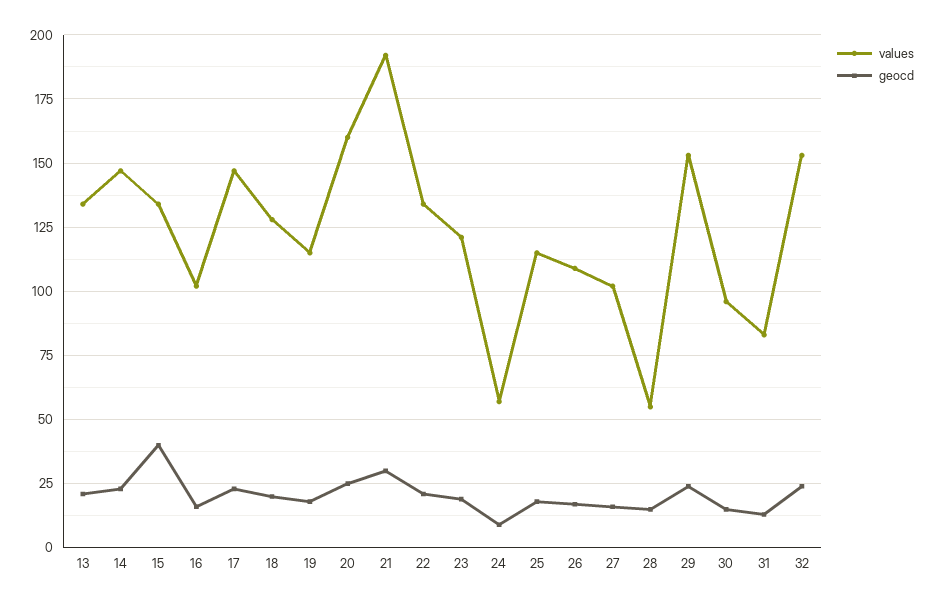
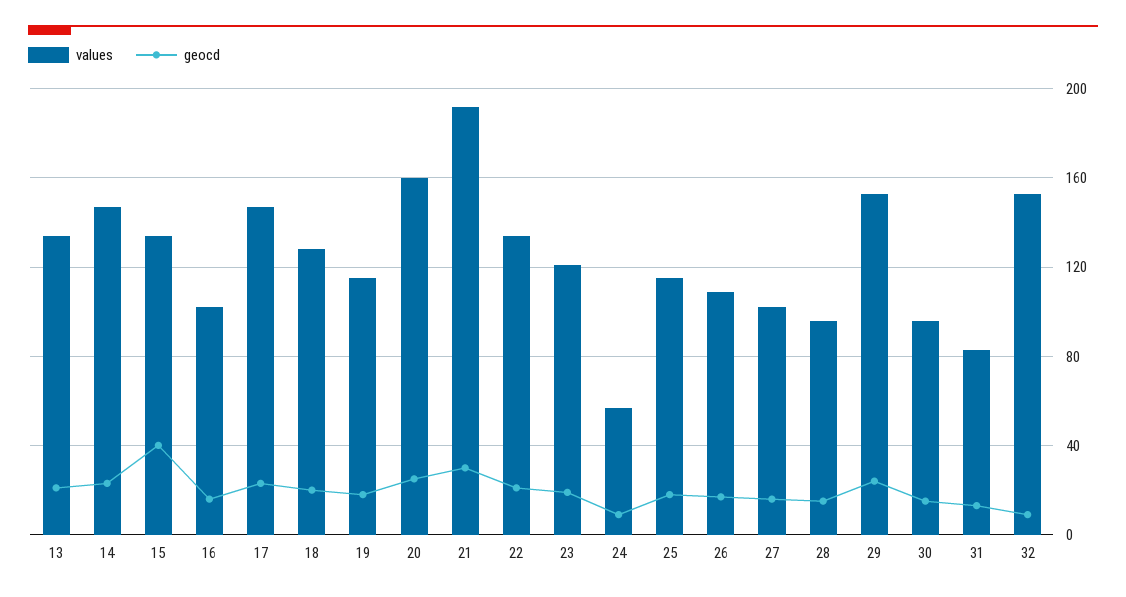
  {
    "values": {
      "13": 135,
      "14": 145,
      "15": 135,
      "16": 100,
      "17": 145,
      "18": 130,
      "19": 115,
      "20": 160,
      "21": 190,
      "22": 135,
      "23": 120,
      "24": 55,
      "25": 115,
      "26": 110,
      "27": 100,
-     "28": 55,
+     "28": 95,
      "29": 155,
      "30": 95,
      "31": 85,
      "32": 155
    },
    "geocd": {
      "13": 20,
      "14": 25,
      "15": 40,
      "16": 15,
      "17": 25,
      "18": 20,
      "19": 20,
      "20": 25,
      "21": 30,
      "22": 20,
      "23": 20,
      "24": 10,
      "25": 20,
      "26": 15,
      "27": 15,
      "28": 15,
      "29": 25,
      "30": 15,
      "31": 15,
-     "32": 25
+     "32": 10
    }
  }

